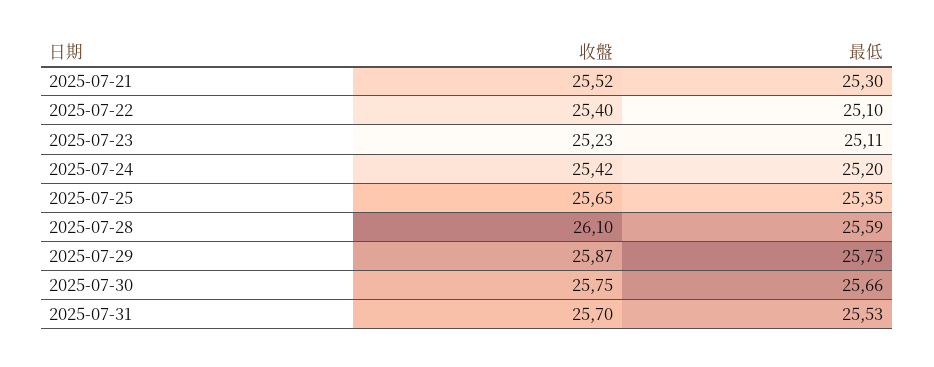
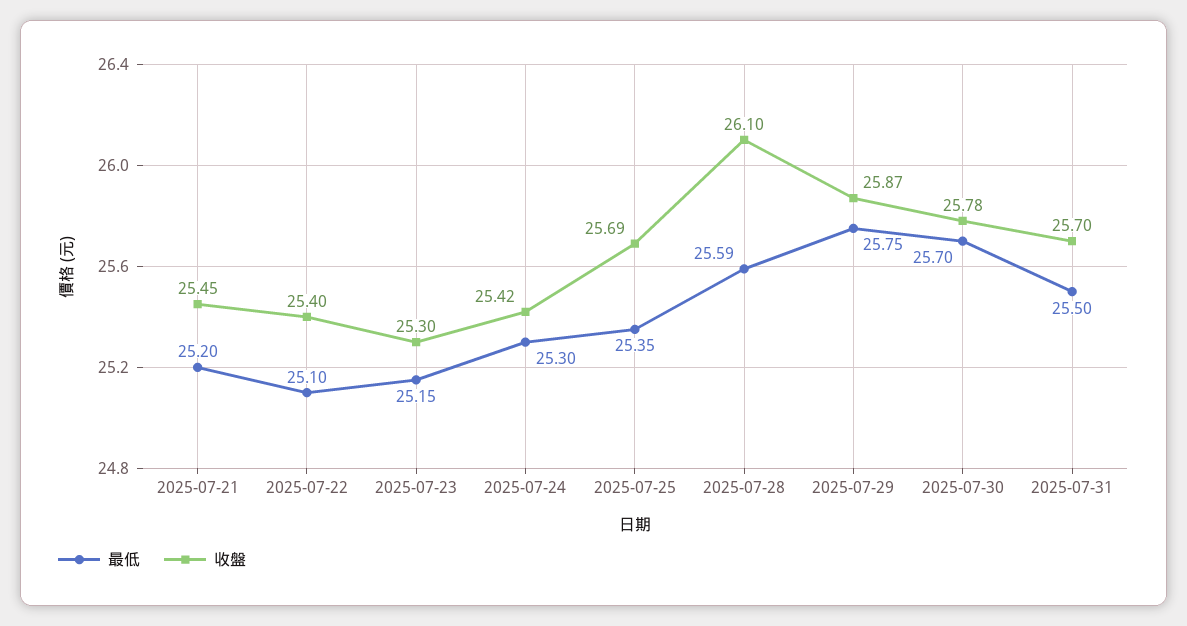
  {
    "收盤": {
-     "2025-07-21": 25.52,
+     "2025-07-21": 25.45,
      "2025-07-22": 25.4,
-     "2025-07-23": 25.23,
+     "2025-07-23": 25.3,
      "2025-07-24": 25.42,
-     "2025-07-25": 25.65,
+     "2025-07-25": 25.69,
      "2025-07-28": 26.1,
      "2025-07-29": 25.87,
-     "2025-07-30": 25.75,
+     "2025-07-30": 25.78,
      "2025-07-31": 25.7
    },
    "最低": {
-     "2025-07-21": 25.3,
+     "2025-07-21": 25.2,
      "2025-07-22": 25.1,
-     "2025-07-23": 25.11,
+     "2025-07-23": 25.15,
-     "2025-07-24": 25.2,
+     "2025-07-24": 25.3,
      "2025-07-25": 25.35,
      "2025-07-28": 25.59,
      "2025-07-29": 25.75,
-     "2025-07-30": 25.66,
+     "2025-07-30": 25.7,
-     "2025-07-31": 25.53
+     "2025-07-31": 25.5
    }
  }

